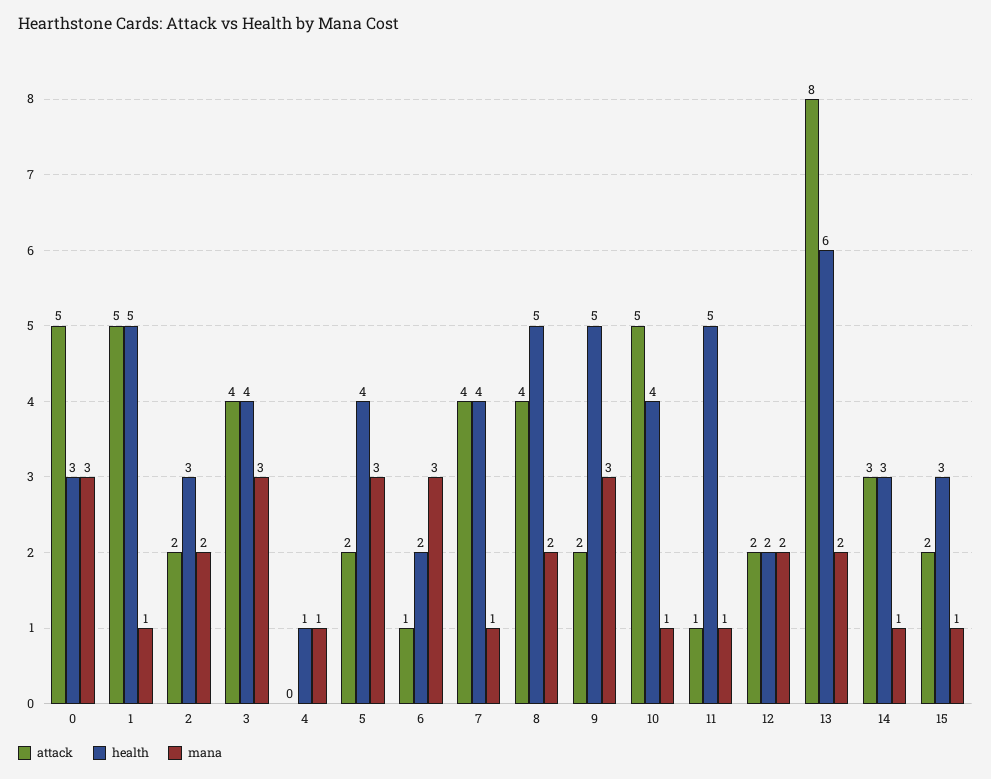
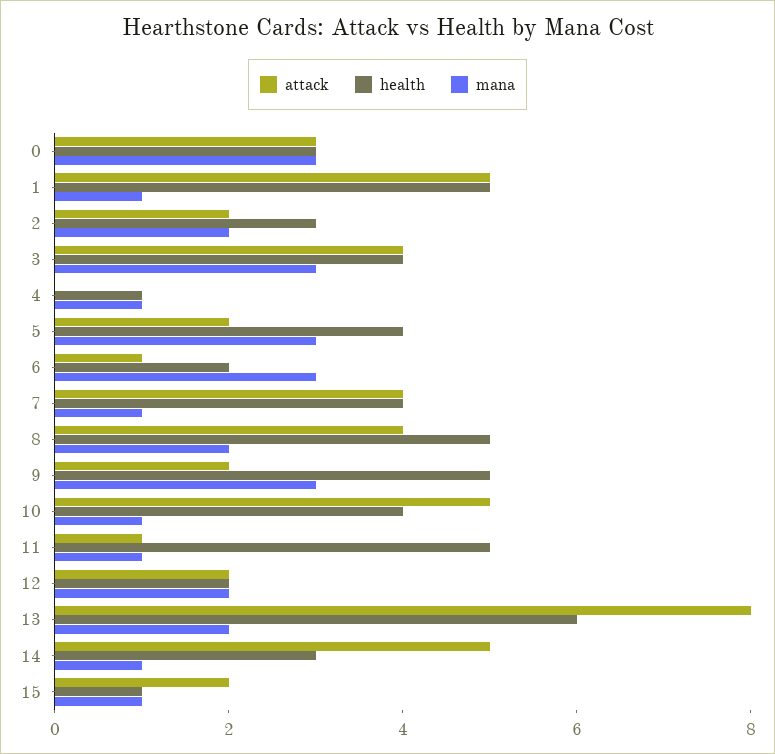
  {
    "attack": {
-     "0": 5,
+     "0": 3,
      "1": 5,
      "2": 2,
      "3": 4,
      "4": 0,
      "5": 2,
      "6": 1,
      "7": 4,
      "8": 4,
      "9": 2,
      "10": 5,
      "11": 1,
      "12": 2,
      "13": 8,
-     "14": 3,
+     "14": 5,
      "15": 2
    },
    "health": {
      "0": 3,
      "1": 5,
      "2": 3,
      "3": 4,
      "4": 1,
      "5": 4,
      "6": 2,
      "7": 4,
      "8": 5,
      "9": 5,
      "10": 4,
      "11": 5,
      "12": 2,
      "13": 6,
      "14": 3,
-     "15": 3
+     "15": 1
    },
    "mana": {
      "0": 3,
      "1": 1,
      "2": 2,
      "3": 3,
      "4": 1,
      "5": 3,
      "6": 3,
      "7": 1,
      "8": 2,
      "9": 3,
      "10": 1,
      "11": 1,
      "12": 2,
      "13": 2,
      "14": 1,
      "15": 1
    }
  }

